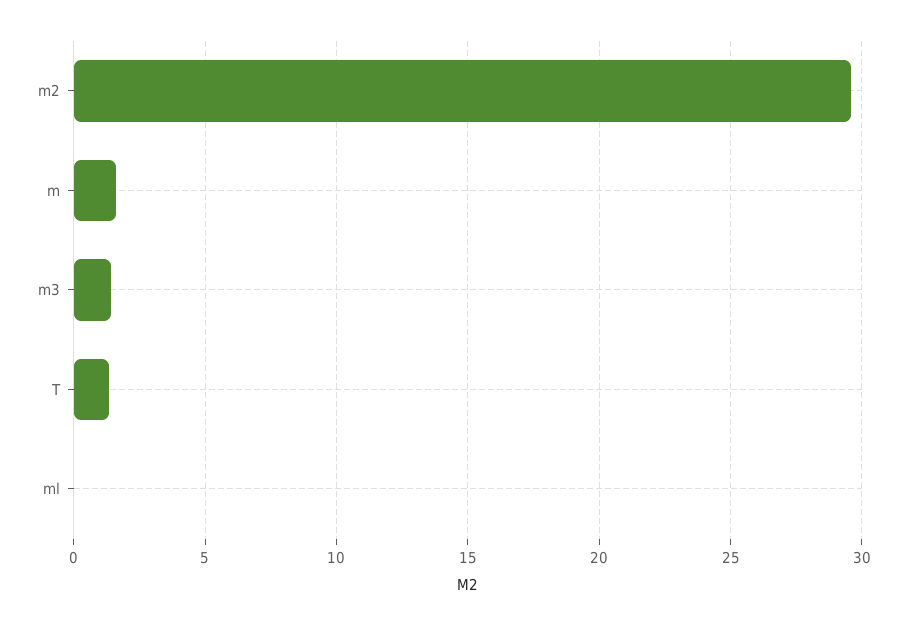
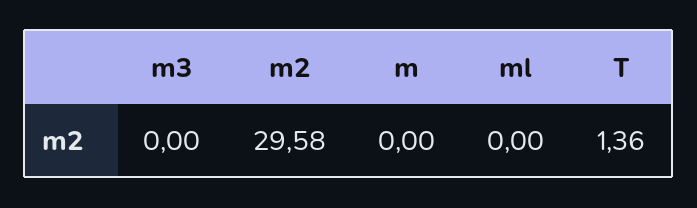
  {
    "m2": 29.58,
-   "m": 1.5,
+   "m": 0,
-   "m3": 1.5,
+   "m3": 0,
    "T": 1.36,
    "ml": 0
  }

